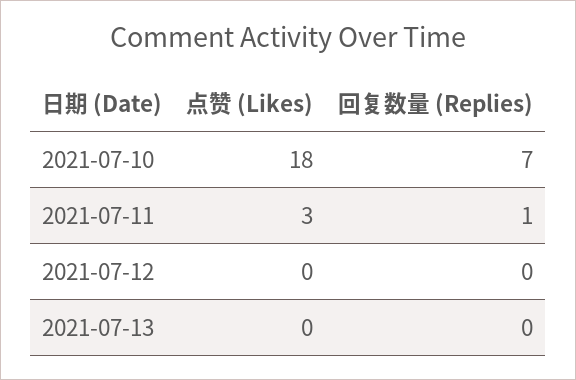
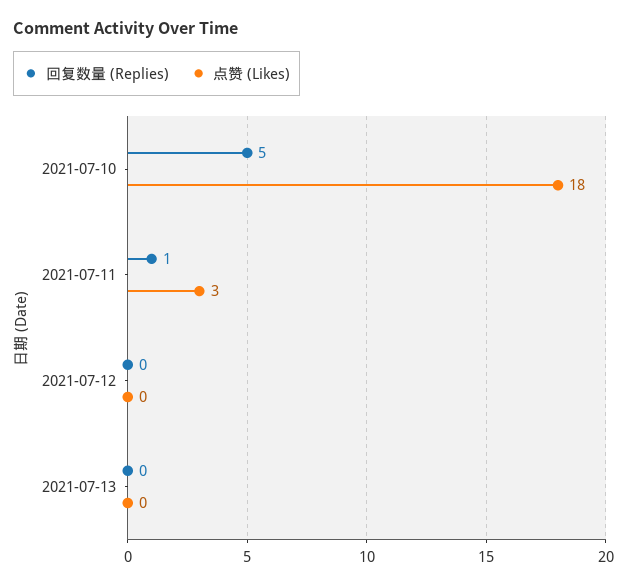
  {
    "点赞 (Likes)": {
      "2021-07-10": 18,
      "2021-07-11": 3,
      "2021-07-12": 0,
      "2021-07-13": 0
    },
    "回复数量 (Replies)": {
-     "2021-07-10": 7,
+     "2021-07-10": 5,
      "2021-07-11": 1,
      "2021-07-12": 0,
      "2021-07-13": 0
    }
  }

